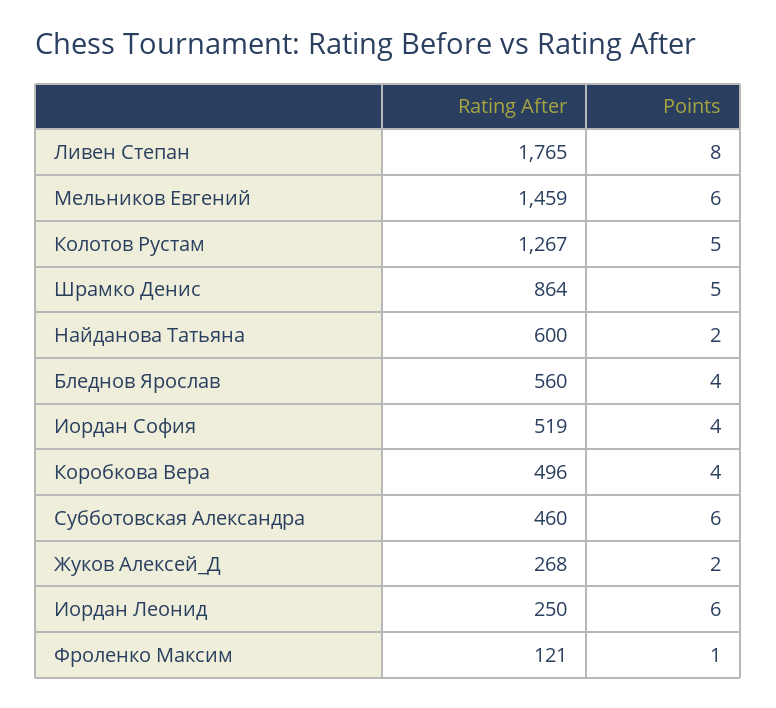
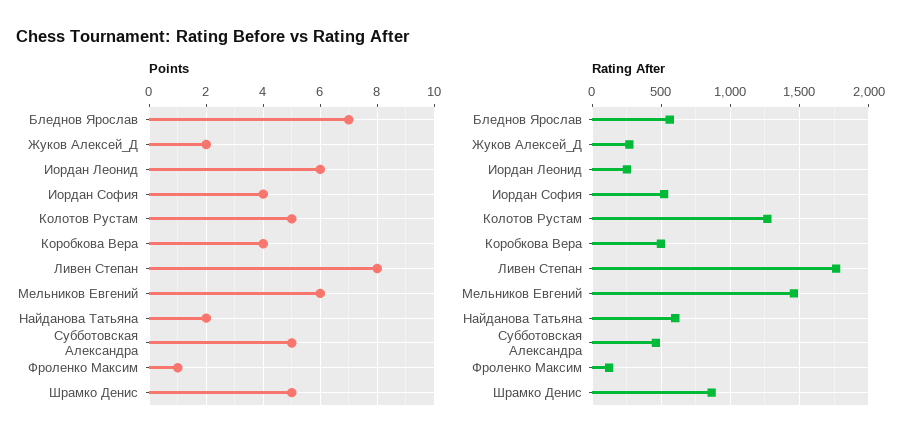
  {
    "Rating After": {
      "Ливен Степан": 1765,
      "Мельников Евгений": 1459,
      "Колотов Рустам": 1267,
      "Шрамко Денис": 864,
      "Найданова Татьяна": 600,
      "Бледнов Ярослав": 560,
      "Иордан София": 519,
      "Коробкова Вера": 496,
      "Субботовская Александра": 460,
      "Жуков Алексей_Д": 268,
      "Иордан Леонид": 250,
      "Фроленко Максим": 121
    },
    "Points": {
      "Ливен Степан": 8,
      "Мельников Евгений": 6,
      "Колотов Рустам": 5,
      "Шрамко Денис": 5,
      "Найданова Татьяна": 2,
-     "Бледнов Ярослав": 4,
+     "Бледнов Ярослав": 7,
      "Иордан София": 4,
      "Коробкова Вера": 4,
-     "Субботовская Александра": 6,
+     "Субботовская Александра": 5,
      "Жуков Алексей_Д": 2,
      "Иордан Леонид": 6,
      "Фроленко Максим": 1
    }
  }

